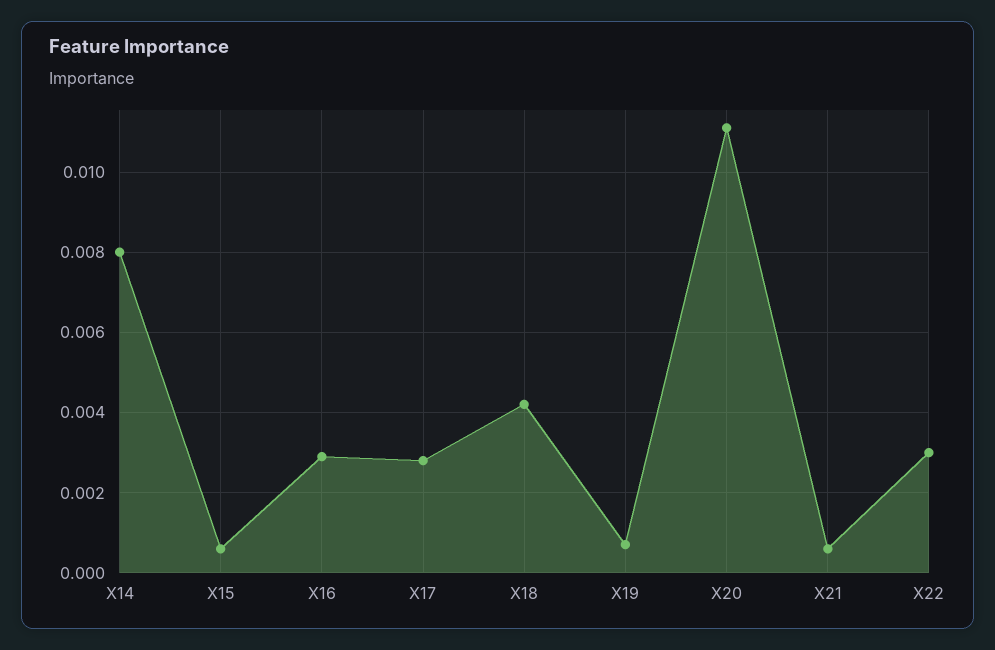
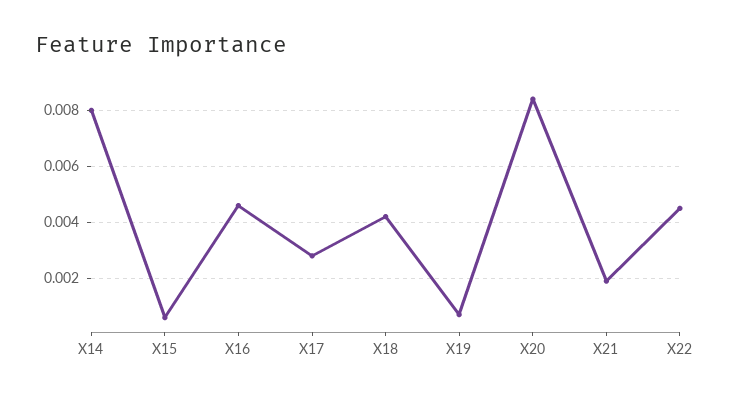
  {
    "X14": 0.008,
    "X15": 0.0005,
-   "X16": 0.003,
+   "X16": 0.0045,
    "X17": 0.003,
    "X18": 0.004,
    "X19": 0.0005,
-   "X20": 0.011,
+   "X20": 0.0085,
-   "X21": 0.0005,
+   "X21": 0.002,
-   "X22": 0.003
+   "X22": 0.0045
  }

